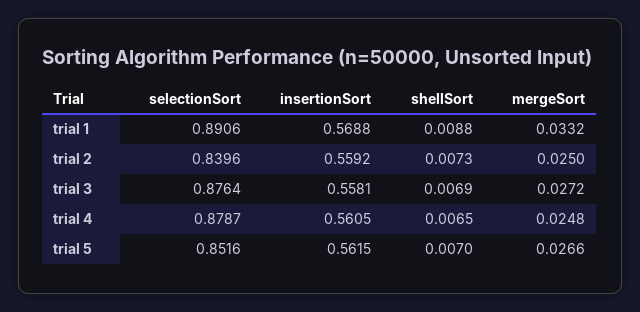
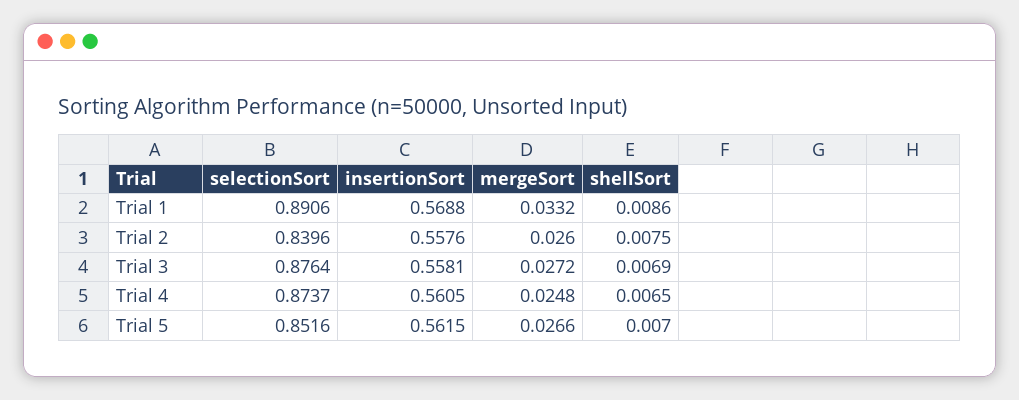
  {
    "selectionSort": {
      "trial 1": 0.8906,
      "trial 2": 0.8396,
      "trial 3": 0.8764,
-     "trial 4": 0.8787,
+     "trial 4": 0.8737,
      "trial 5": 0.8516
    },
    "insertionSort": {
      "trial 1": 0.5688,
-     "trial 2": 0.5592,
+     "trial 2": 0.5576,
      "trial 3": 0.5581,
      "trial 4": 0.5605,
      "trial 5": 0.5615
    },
    "shellSort": {
-     "trial 1": 0.0088,
+     "trial 1": 0.0086,
-     "trial 2": 0.0073,
+     "trial 2": 0.0075,
      "trial 3": 0.0069,
      "trial 4": 0.0065,
      "trial 5": 0.007
    },
    "mergeSort": {
      "trial 1": 0.0332,
-     "trial 2": 0.025,
+     "trial 2": 0.026,
      "trial 3": 0.0272,
      "trial 4": 0.0248,
      "trial 5": 0.0266
    }
  }

